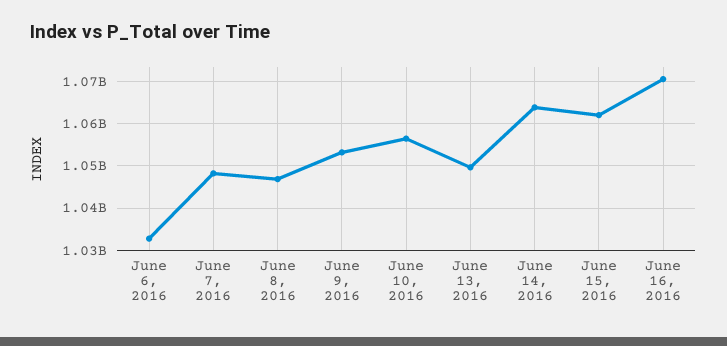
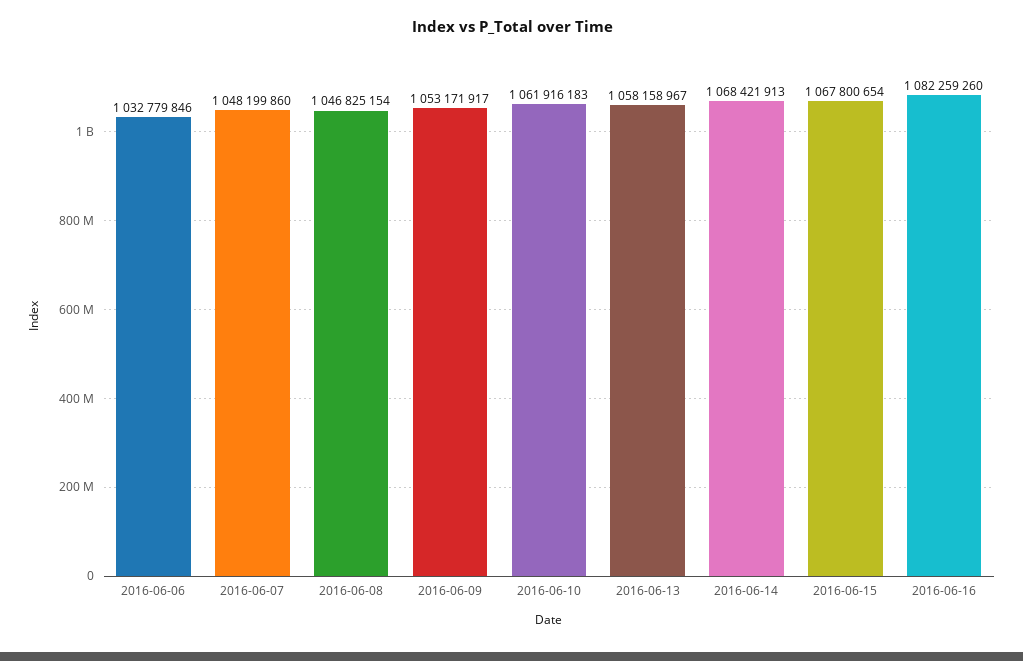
  {
    "June 6, 2016": 1032779846,
    "June 7, 2016": 1048199860,
    "June 8, 2016": 1046825154,
    "June 9, 2016": 1053171917,
-   "June 10, 2016": 1056000000,
+   "June 10, 2016": 1061916183,
-   "June 13, 2016": 1050000000,
+   "June 13, 2016": 1058158967,
-   "June 14, 2016": 1064000000,
+   "June 14, 2016": 1068421913,
-   "June 15, 2016": 1062000000,
+   "June 15, 2016": 1067800654,
-   "June 16, 2016": 1070000000
+   "June 16, 2016": 1082259260
  }

